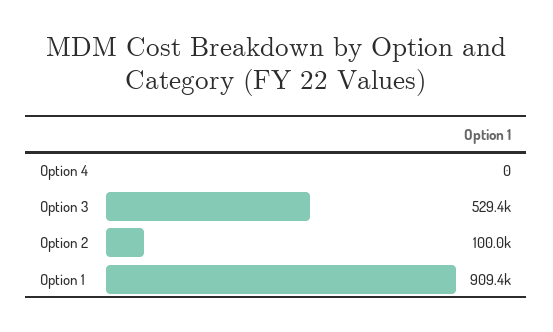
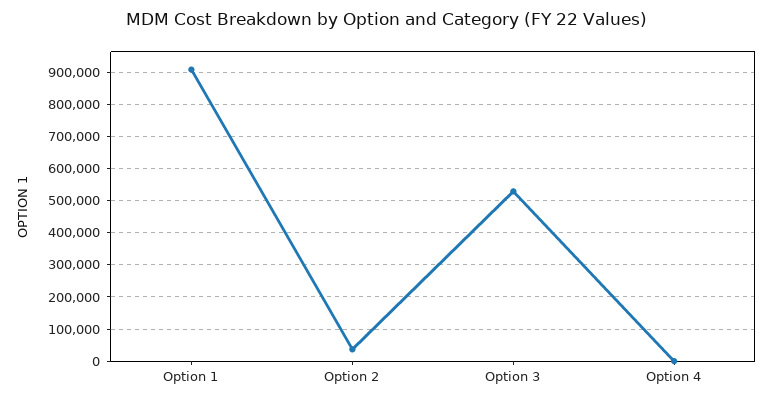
  {
    "Option 4": 0,
    "Option 3": 529400,
-   "Option 2": 100000,
+   "Option 2": 40000,
    "Option 1": 909400
  }

